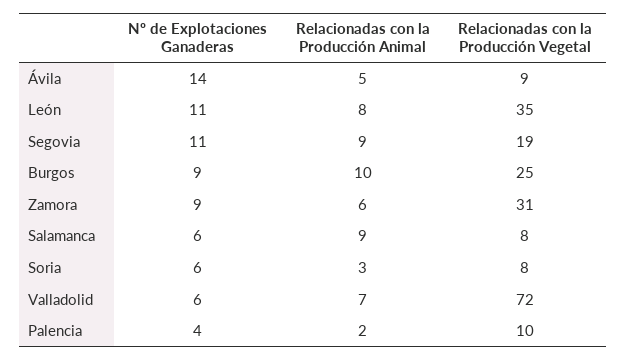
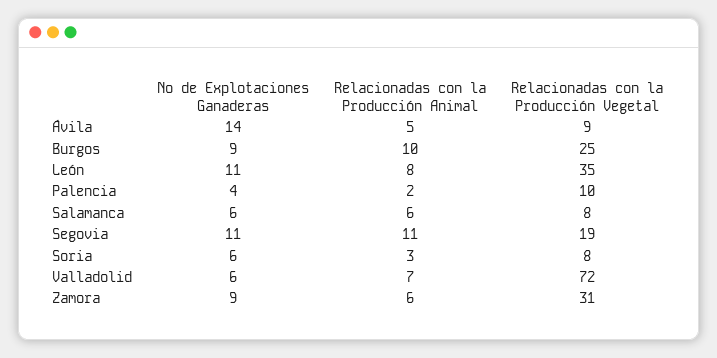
  {
    "Nº de Explotaciones Ganaderas": {
      "Ávila": 14,
      "León": 11,
      "Segovia": 11,
      "Burgos": 9,
      "Zamora": 9,
      "Salamanca": 6,
      "Soria": 6,
      "Valladolid": 6,
      "Palencia": 4
    },
    "Relacionadas con la Producción Animal": {
      "Ávila": 5,
      "León": 8,
-     "Segovia": 9,
+     "Segovia": 11,
      "Burgos": 10,
      "Zamora": 6,
-     "Salamanca": 9,
+     "Salamanca": 6,
      "Soria": 3,
      "Valladolid": 7,
      "Palencia": 2
    },
    "Relacionadas con la Producción Vegetal": {
      "Ávila": 9,
      "León": 35,
      "Segovia": 19,
      "Burgos": 25,
      "Zamora": 31,
      "Salamanca": 8,
      "Soria": 8,
      "Valladolid": 72,
      "Palencia": 10
    }
  }

